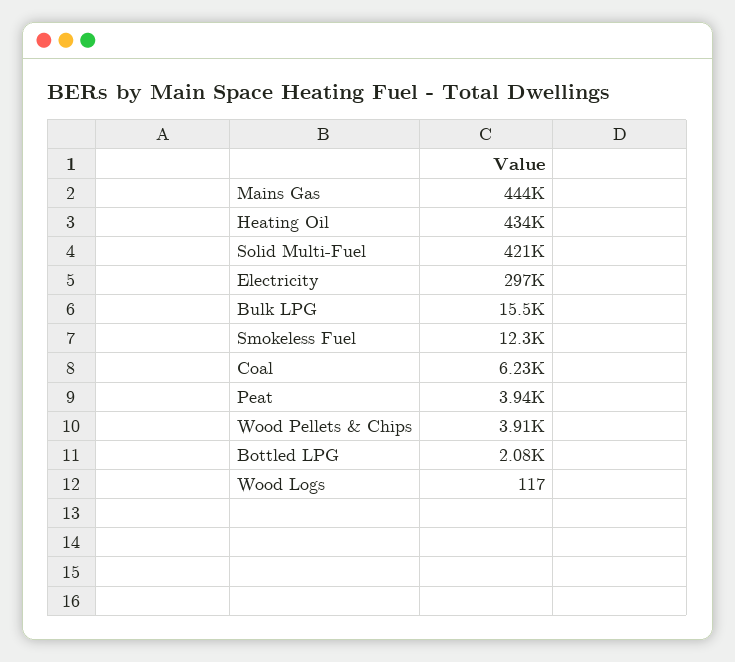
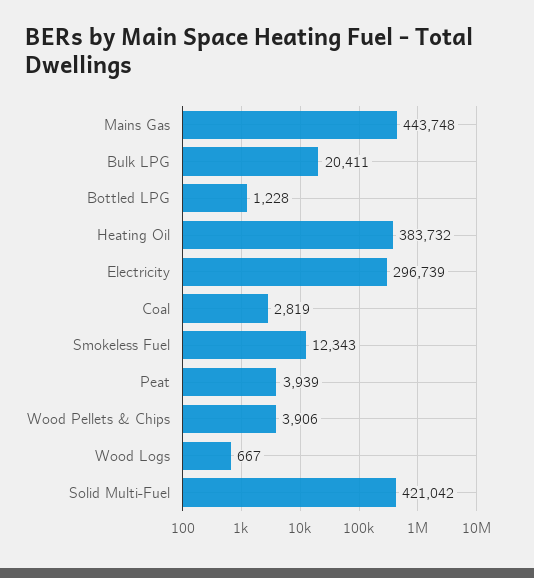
  {
    "Mains Gas": 443748,
-   "Heating Oil": 434000,
+   "Heating Oil": 383732,
    "Solid Multi-Fuel": 421042,
    "Electricity": 296739,
-   "Bulk LPG": 15500,
+   "Bulk LPG": 20411,
    "Smokeless Fuel": 12343,
-   "Coal": 6230,
+   "Coal": 2819,
    "Peat": 3939,
    "Wood Pellets & Chips": 3906,
-   "Bottled LPG": 2080,
+   "Bottled LPG": 1228,
-   "Wood Logs": 117
+   "Wood Logs": 667
  }

